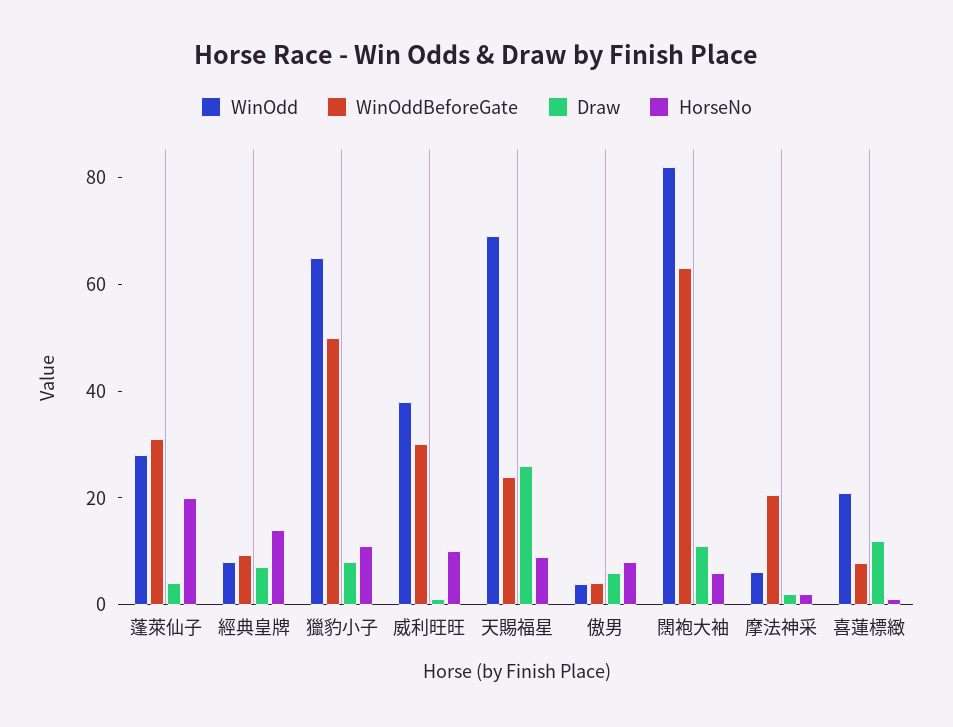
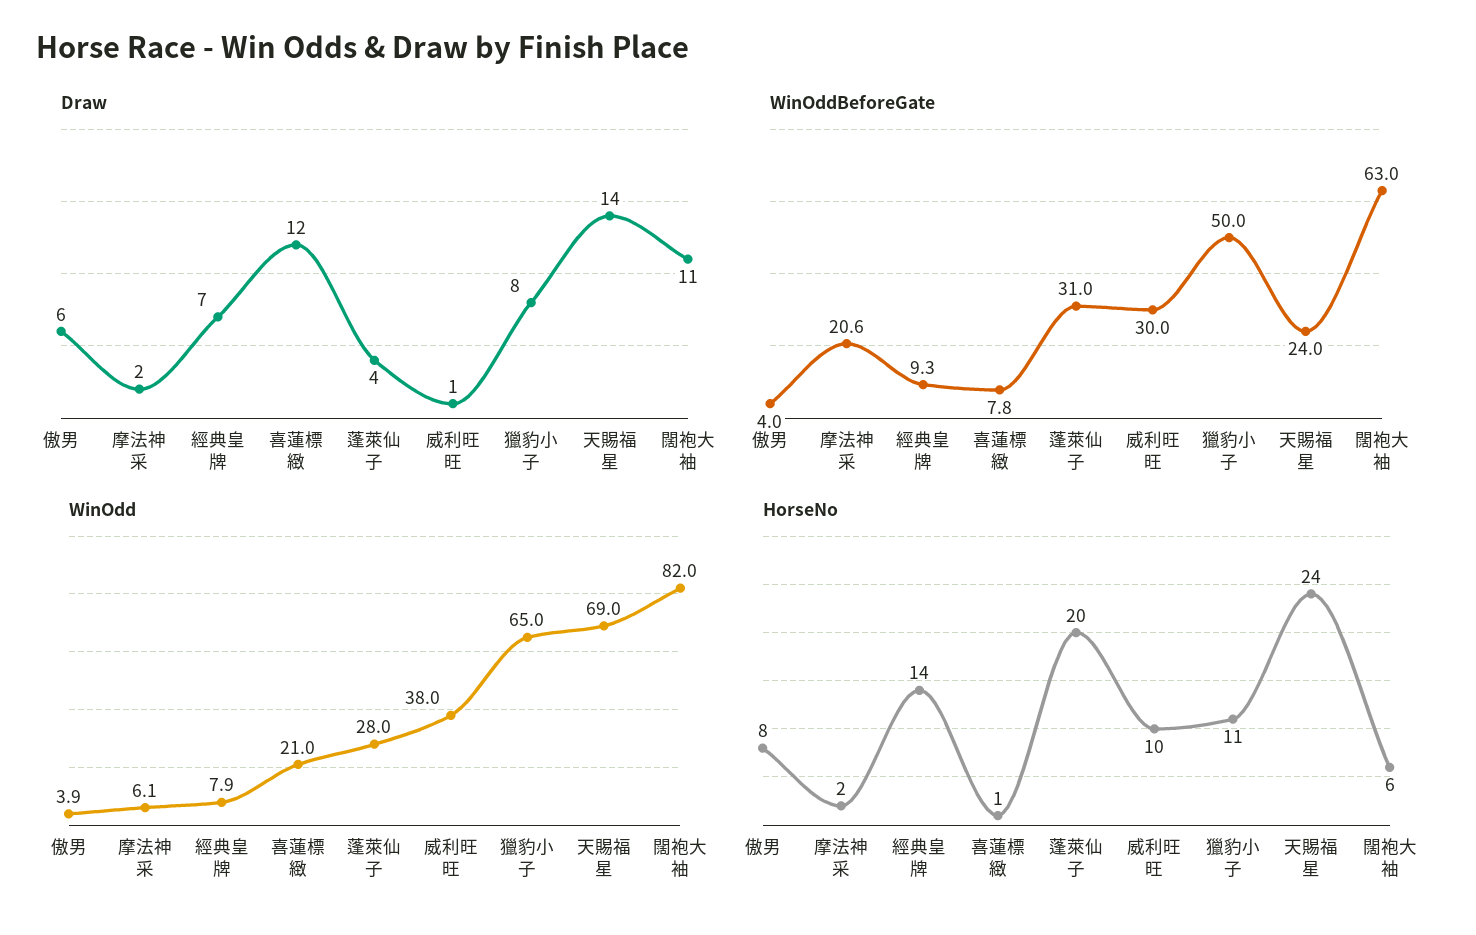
  {
    "WinOdd": {
      "蓬萊仙子": 28,
      "經典皇牌": 7.9,
      "獵豹小子": 65,
      "威利旺旺": 38,
      "天賜福星": 69,
      "傲男": 3.9,
      "闊袍大袖": 82,
      "摩法神采": 6.1,
      "喜蓮標緻": 21
    },
    "WinOddBeforeGate": {
      "蓬萊仙子": 31,
      "經典皇牌": 9.3,
      "獵豹小子": 50,
      "威利旺旺": 30,
      "天賜福星": 24,
      "傲男": 4,
      "闊袍大袖": 63,
      "摩法神采": 20.6,
      "喜蓮標緻": 7.8
    },
    "Draw": {
      "蓬萊仙子": 4,
      "經典皇牌": 7,
      "獵豹小子": 8,
      "威利旺旺": 1,
-     "天賜福星": 25,
+     "天賜福星": 14,
      "傲男": 6,
      "闊袍大袖": 11,
      "摩法神采": 2,
      "喜蓮標緻": 12
    },
    "HorseNo": {
      "蓬萊仙子": 20,
      "經典皇牌": 14,
      "獵豹小子": 11,
      "威利旺旺": 10,
-     "天賜福星": 10,
+     "天賜福星": 24,
      "傲男": 8,
      "闊袍大袖": 6,
      "摩法神采": 2,
      "喜蓮標緻": 1
    }
  }

